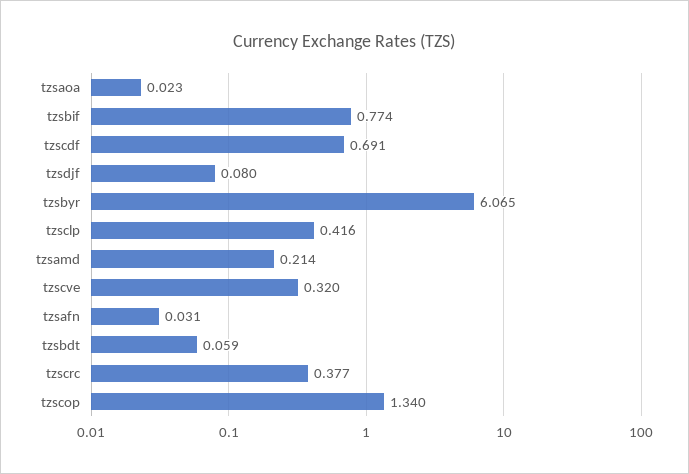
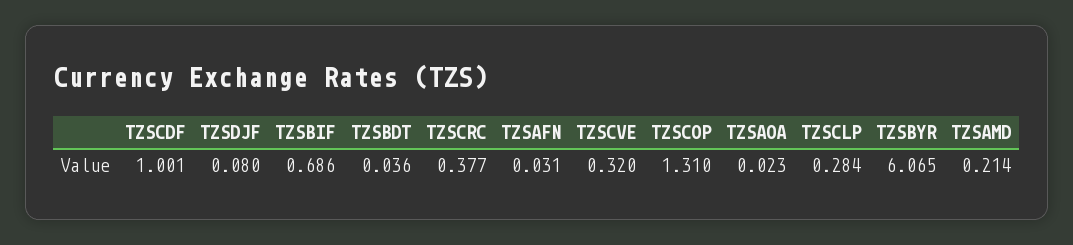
  {
    "tzsaoa": 0.023,
-   "tzsbif": 0.774,
+   "tzsbif": 0.686,
-   "tzscdf": 0.691,
+   "tzscdf": 1.001,
    "tzsdjf": 0.08,
    "tzsbyr": 6.065,
-   "tzsclp": 0.416,
+   "tzsclp": 0.284,
    "tzsamd": 0.214,
    "tzscve": 0.32,
    "tzsafn": 0.031,
-   "tzsbdt": 0.059,
+   "tzsbdt": 0.036,
    "tzscrc": 0.377,
-   "tzscop": 1.34
+   "tzscop": 1.31
  }

